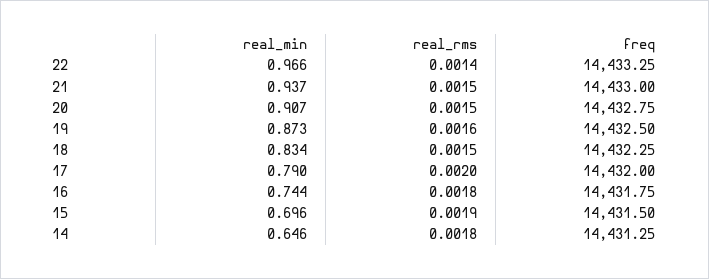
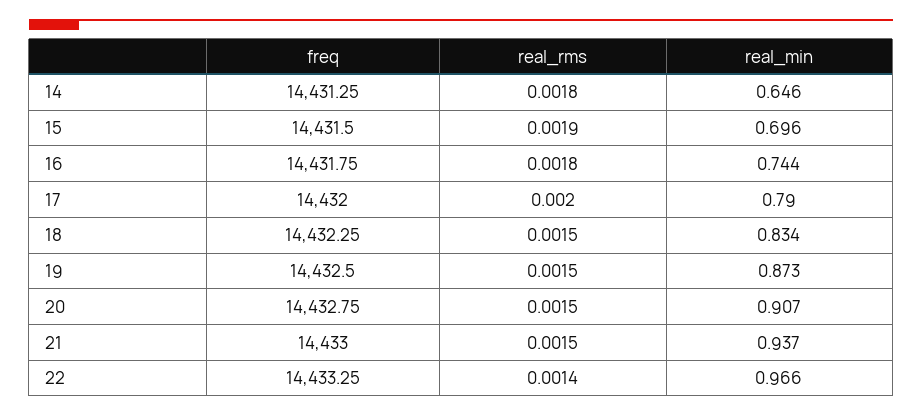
  {
    "real_min": {
      "22": 0.966,
      "21": 0.937,
      "20": 0.907,
      "19": 0.873,
      "18": 0.834,
      "17": 0.79,
      "16": 0.744,
      "15": 0.696,
      "14": 0.646
    },
    "real_rms": {
      "22": 0.0014,
      "21": 0.0015,
      "20": 0.0015,
-     "19": 0.0016,
+     "19": 0.0015,
      "18": 0.0015,
      "17": 0.002,
      "16": 0.0018,
      "15": 0.0019,
      "14": 0.0018
    },
    "freq": {
      "22": 14433.25,
      "21": 14433,
      "20": 14432.75,
      "19": 14432.5,
      "18": 14432.25,
      "17": 14432,
      "16": 14431.75,
      "15": 14431.5,
      "14": 14431.25
    }
  }

